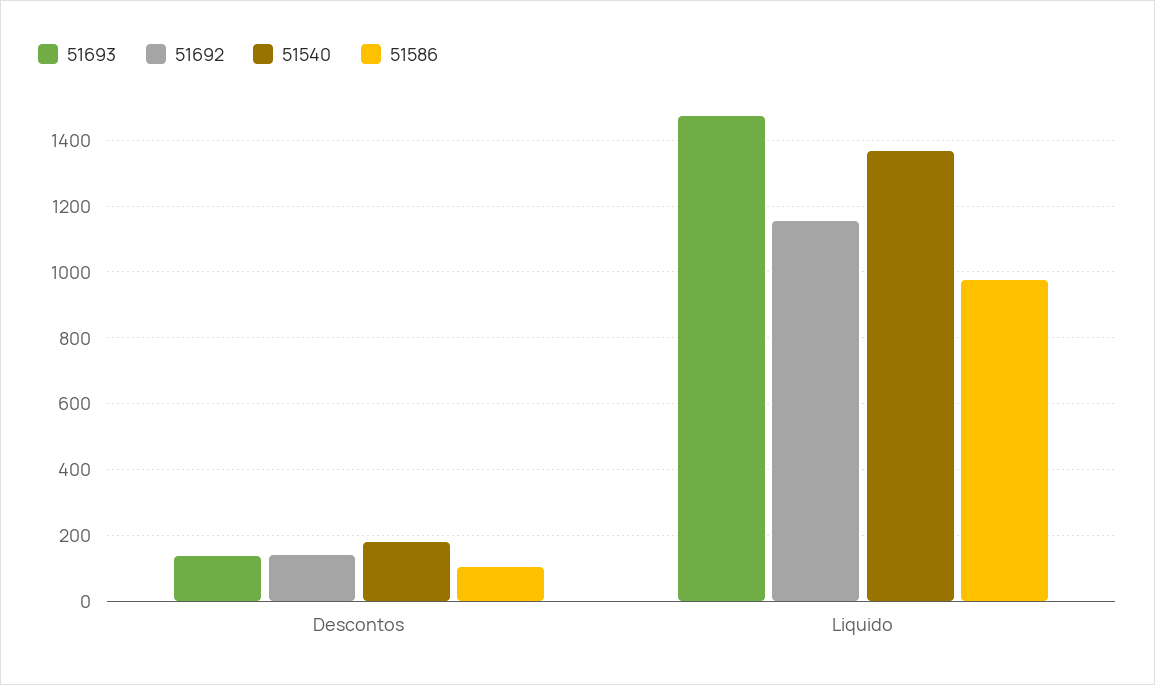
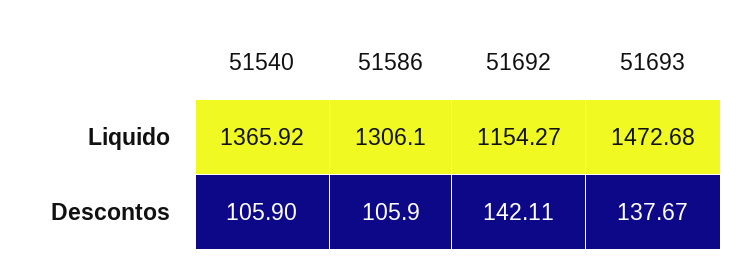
  {
    "51693": {
      "Descontos": 137.67,
      "Liquido": 1472.68
    },
    "51692": {
      "Descontos": 142.11,
      "Liquido": 1154.27
    },
    "51540": {
-     "Descontos": 180,
+     "Descontos": 105.9,
      "Liquido": 1365.92
    },
    "51586": {
      "Descontos": 105.9,
-     "Liquido": 980
+     "Liquido": 1306.1
    }
  }

